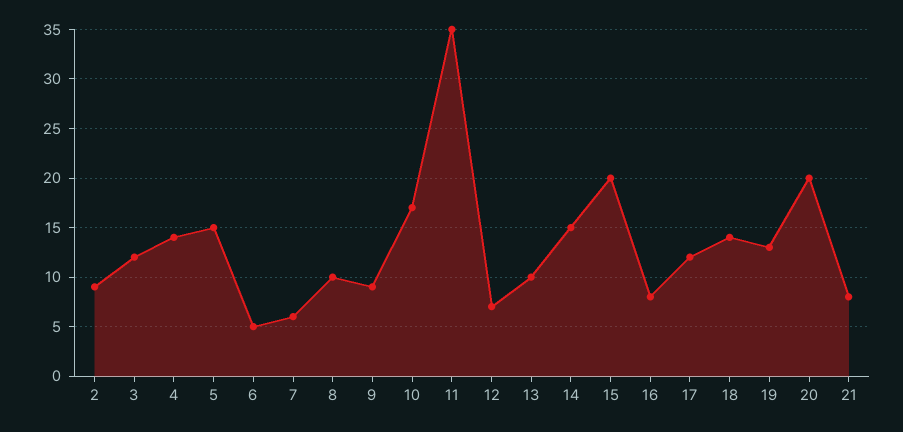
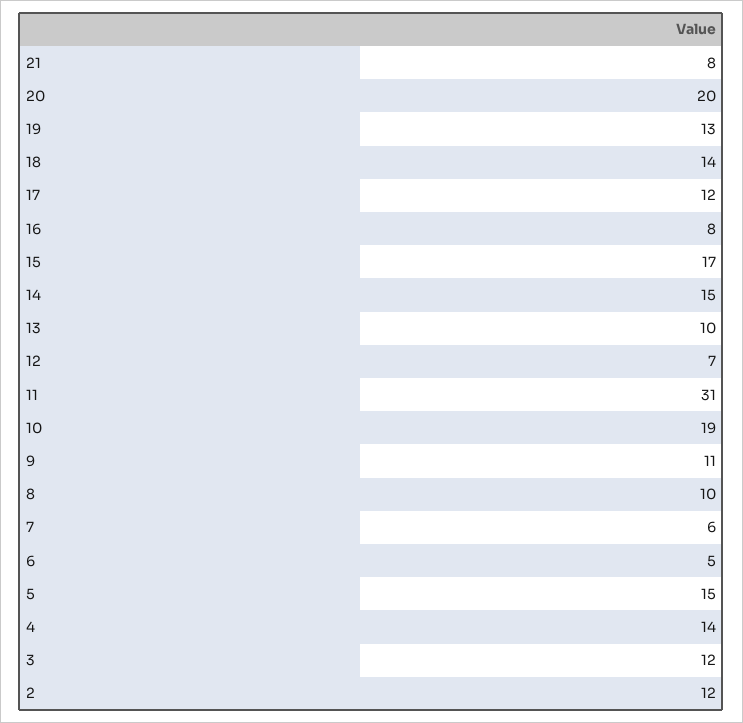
  {
-   "2": 9,
+   "2": 12,
    "3": 12,
    "4": 14,
    "5": 15,
    "6": 5,
    "7": 6,
    "8": 10,
-   "9": 9,
+   "9": 11,
-   "10": 17,
+   "10": 19,
-   "11": 35,
+   "11": 31,
    "12": 7,
    "13": 10,
    "14": 15,
-   "15": 20,
+   "15": 17,
    "16": 8,
    "17": 12,
    "18": 14,
    "19": 13,
    "20": 20,
    "21": 8
  }

